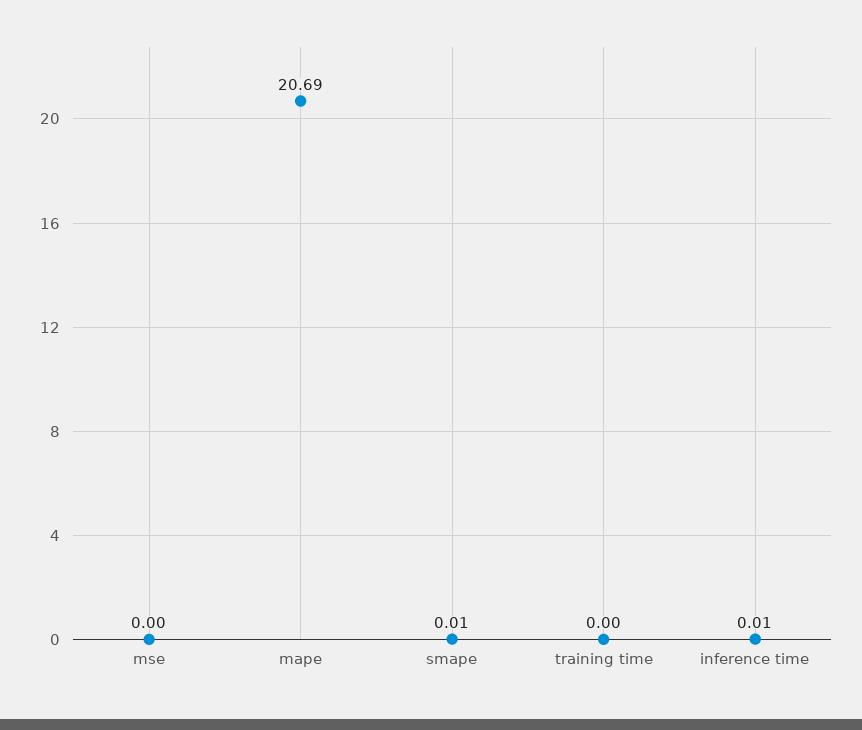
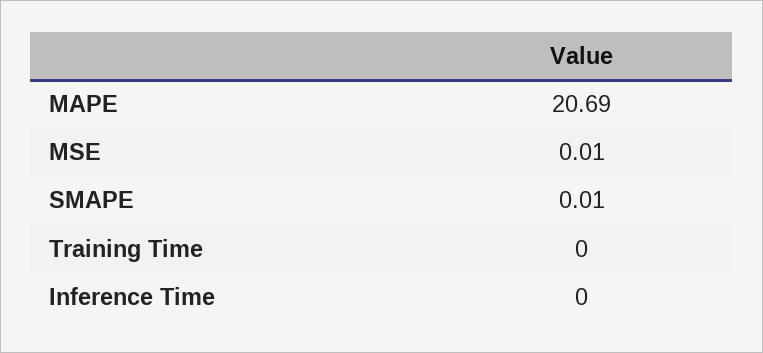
  {
-   "mse": 0,
+   "mse": 0.01,
    "mape": 20.69,
    "smape": 0.01,
    "training time": 0,
-   "inference time": 0.01
+   "inference time": 0
  }

